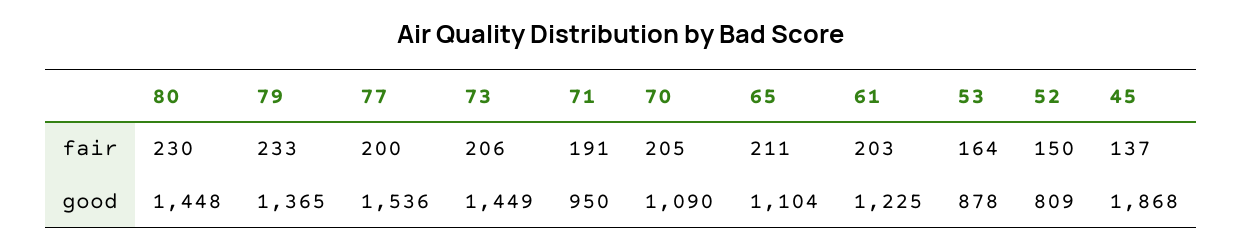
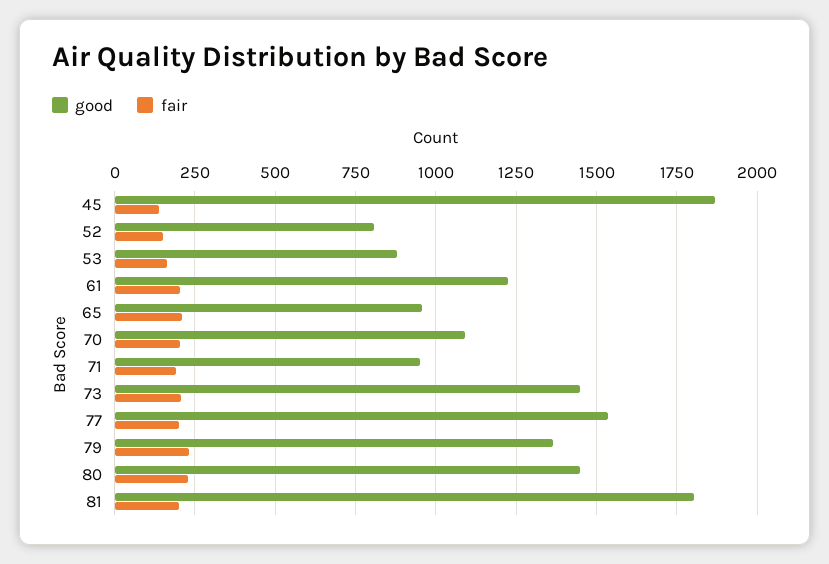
  {
    "fair": {
      "80": 230,
      "79": 233,
      "77": 200,
      "73": 206,
      "71": 191,
      "70": 205,
      "65": 211,
      "61": 203,
      "53": 164,
      "52": 150,
-     "45": 137
+     "45": 137,
+     "81": 200
    },
    "good": {
      "80": 1448,
      "79": 1365,
      "77": 1536,
      "73": 1449,
      "71": 950,
      "70": 1090,
-     "65": 1104,
+     "65": 950,
      "61": 1225,
      "53": 878,
      "52": 809,
-     "45": 1868
+     "45": 1868,
+     "81": 1800
    }
  }

